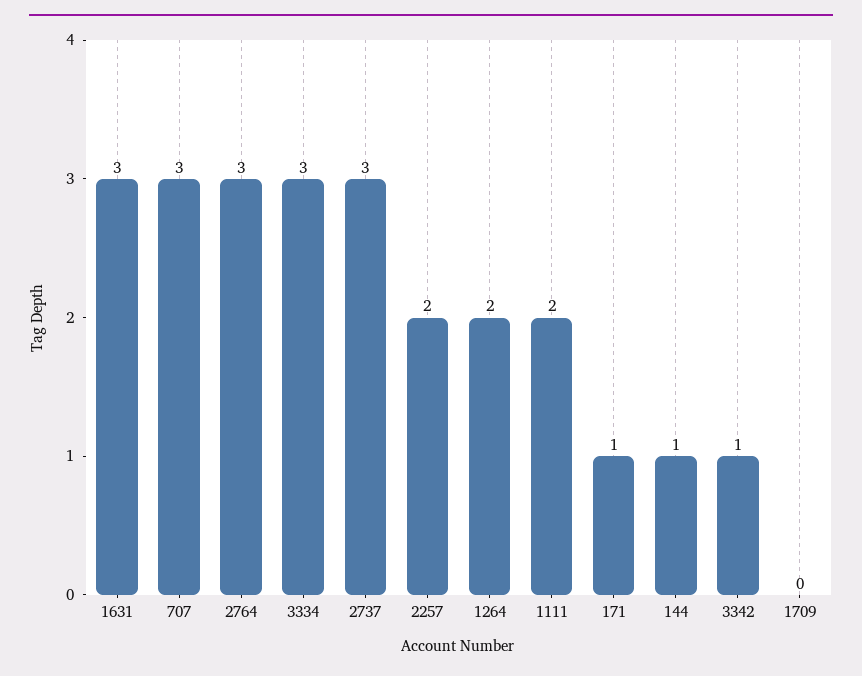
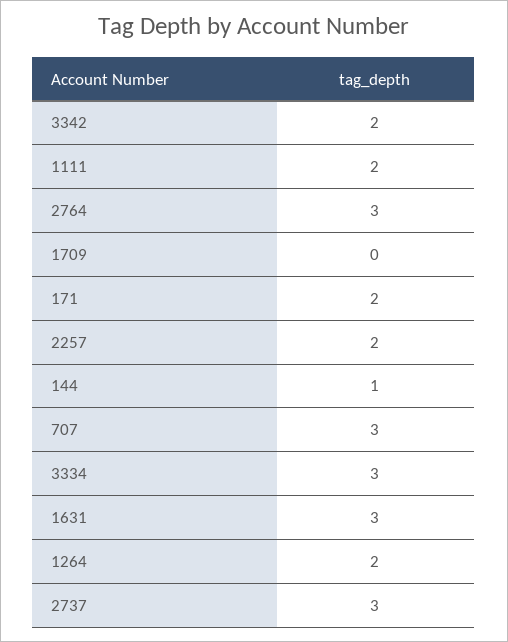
  {
    "1631": 3,
    "707": 3,
    "2764": 3,
    "3334": 3,
    "2737": 3,
    "2257": 2,
    "1264": 2,
    "1111": 2,
-   "171": 1,
+   "171": 2,
    "144": 1,
-   "3342": 1,
+   "3342": 2,
    "1709": 0
  }

